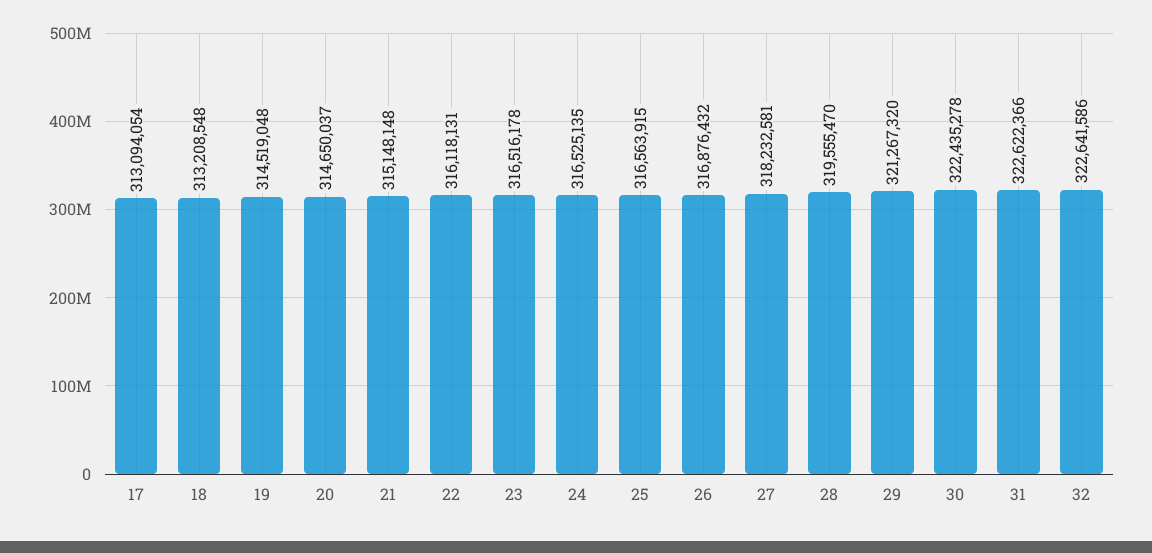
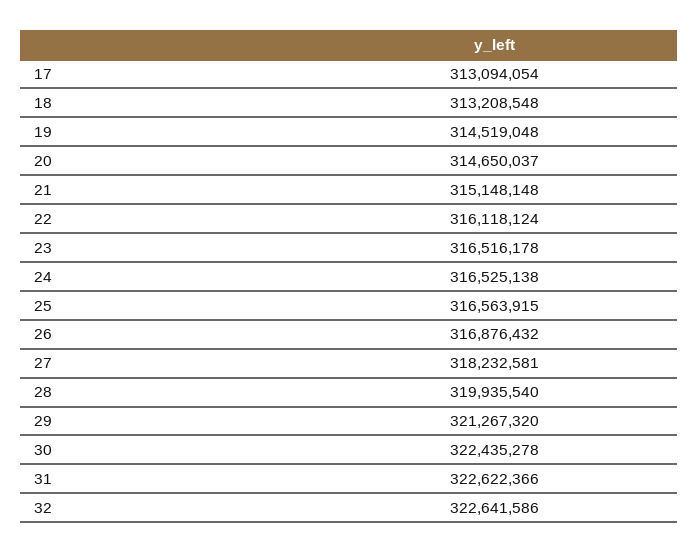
  {
    "17": 313094054,
    "18": 313208548,
    "19": 314519048,
    "20": 314650037,
    "21": 315148148,
-   "22": 316118131,
+   "22": 316118124,
    "23": 316516178,
-   "24": 316525135,
+   "24": 316525138,
    "25": 316563915,
    "26": 316876432,
    "27": 318232581,
-   "28": 319555470,
+   "28": 319935540,
    "29": 321267320,
    "30": 322435278,
    "31": 322622366,
    "32": 322641586
  }

